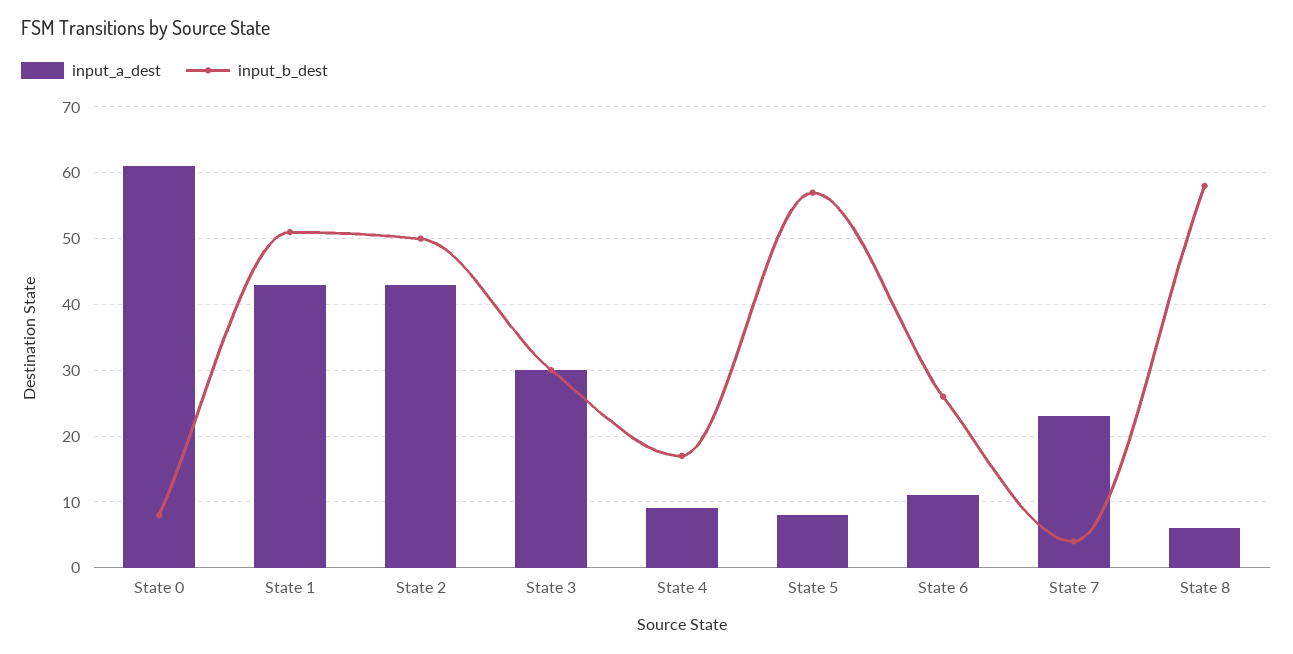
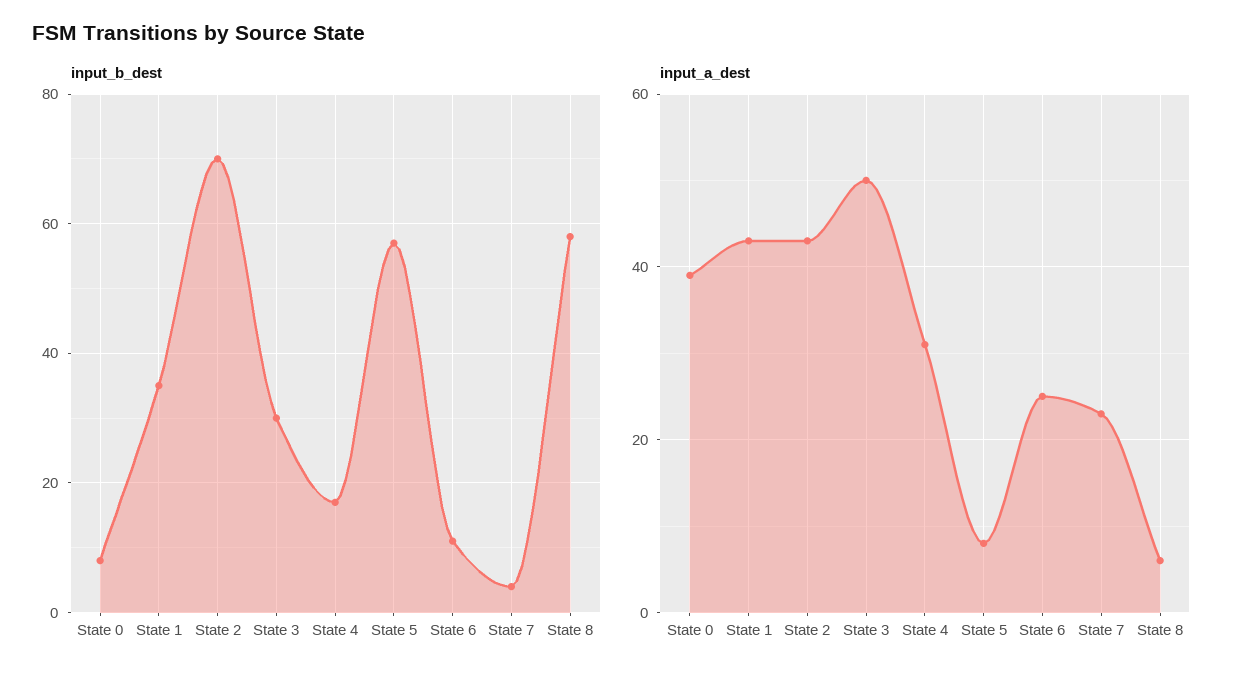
  {
    "input_a_dest": {
-     "State 0": 61,
+     "State 0": 40,
      "State 1": 43,
      "State 2": 43,
-     "State 3": 30,
+     "State 3": 50,
-     "State 4": 9,
+     "State 4": 30,
      "State 5": 8,
-     "State 6": 11,
+     "State 6": 25,
      "State 7": 23,
      "State 8": 6
    },
    "input_b_dest": {
      "State 0": 8,
-     "State 1": 51,
+     "State 1": 35,
-     "State 2": 50,
+     "State 2": 70,
      "State 3": 30,
      "State 4": 17,
      "State 5": 57,
-     "State 6": 26,
+     "State 6": 10,
      "State 7": 4,
      "State 8": 58
    }
  }

